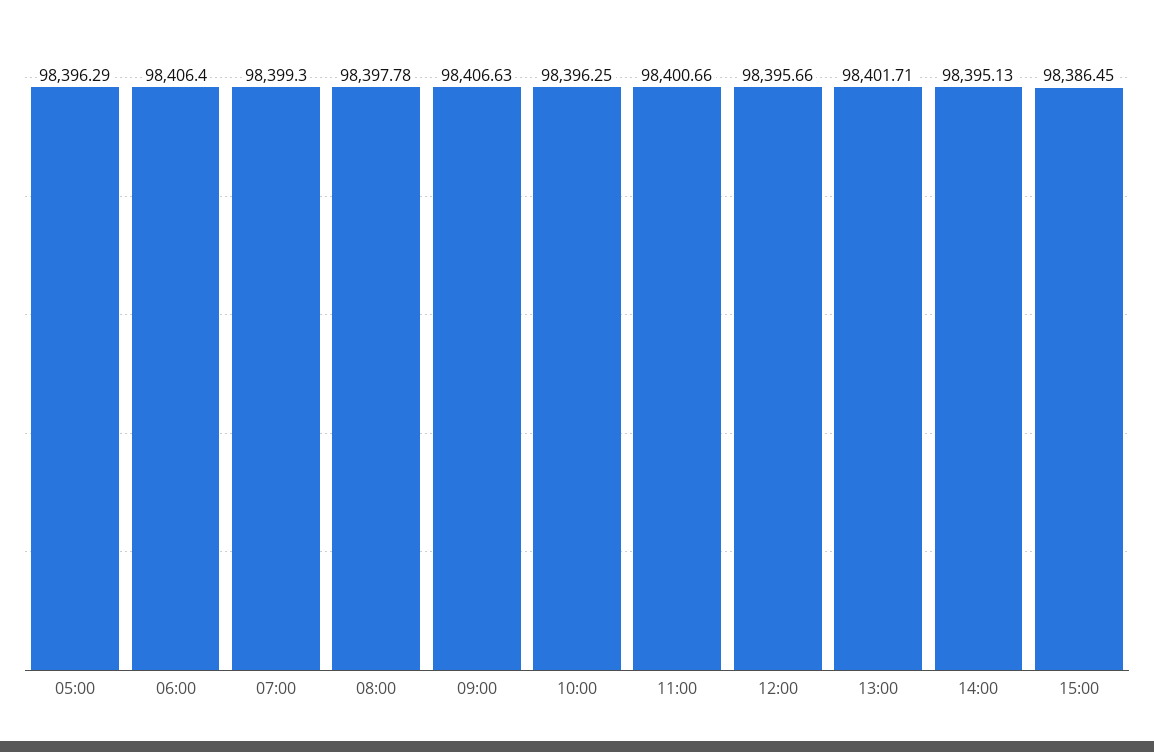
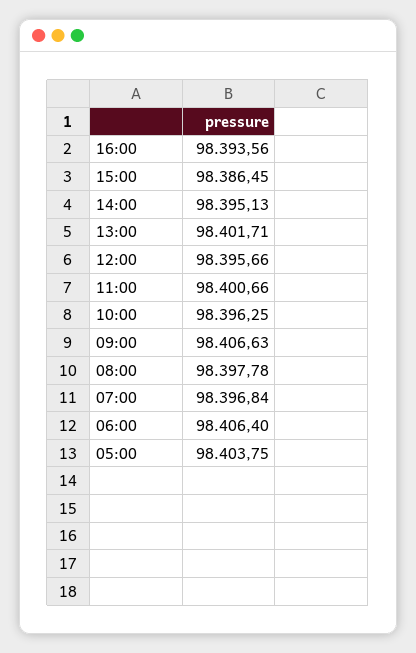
  {
-   "05:00": 98396.29,
+   "05:00": 98403.75,
    "06:00": 98406.4,
-   "07:00": 98399.3,
+   "07:00": 98396.84,
    "08:00": 98397.78,
    "09:00": 98406.63,
    "10:00": 98396.25,
    "11:00": 98400.66,
    "12:00": 98395.66,
    "13:00": 98401.71,
    "14:00": 98395.13,
-   "15:00": 98386.45
+   "15:00": 98386.45,
+   "16:00": 98393.56
  }

